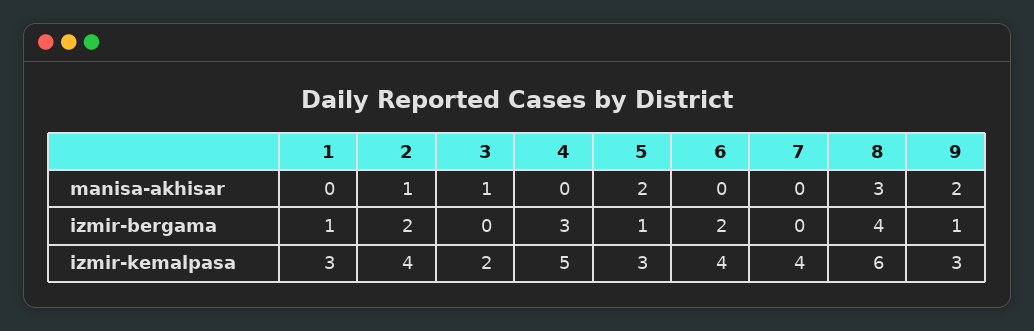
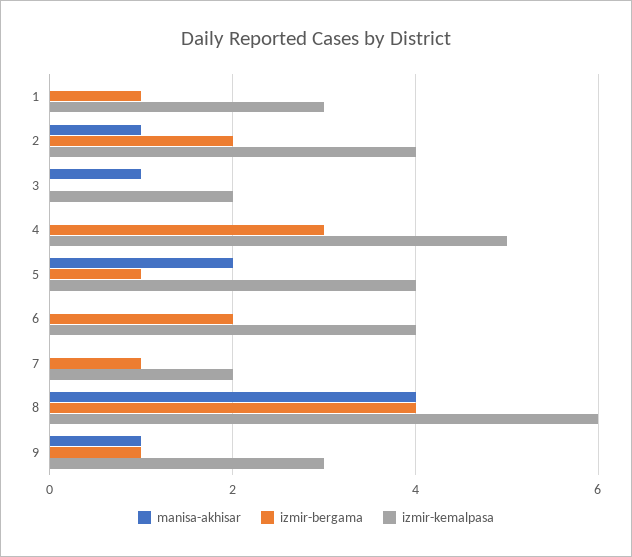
  {
    "manisa-akhisar": {
      "1": 0,
      "2": 1,
      "3": 1,
      "4": 0,
      "5": 2,
      "6": 0,
      "7": 0,
-     "8": 3,
+     "8": 4,
-     "9": 2
+     "9": 1
    },
    "izmir-bergama": {
      "1": 1,
      "2": 2,
      "3": 0,
      "4": 3,
      "5": 1,
      "6": 2,
-     "7": 0,
+     "7": 1,
      "8": 4,
      "9": 1
    },
    "izmir-kemalpasa": {
      "1": 3,
      "2": 4,
      "3": 2,
      "4": 5,
-     "5": 3,
+     "5": 4,
      "6": 4,
-     "7": 4,
+     "7": 2,
      "8": 6,
      "9": 3
    }
  }

